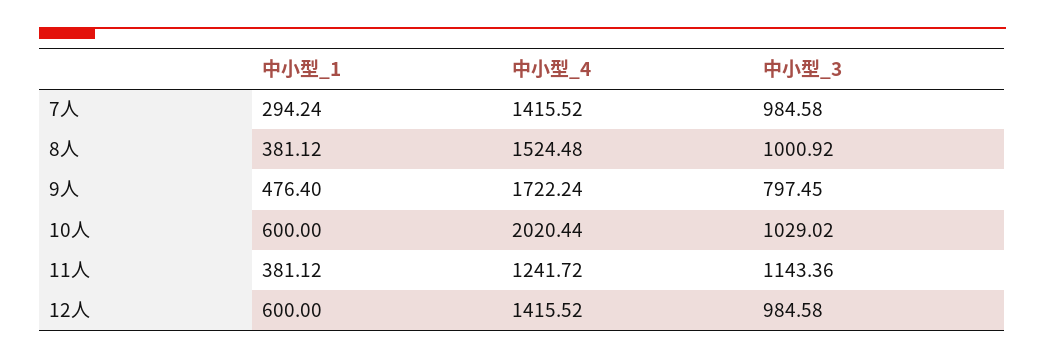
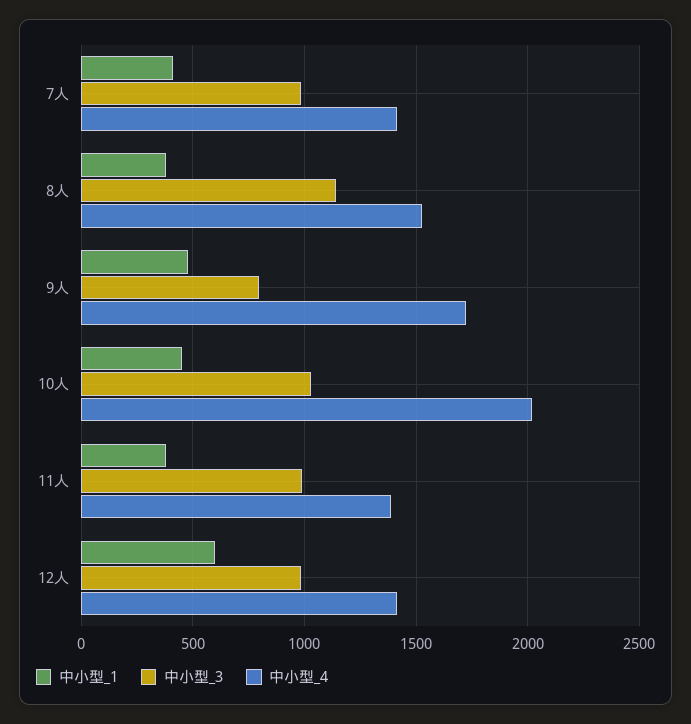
  {
    "中小型_1": {
-     "7人": 294.24,
+     "7人": 400,
      "8人": 381.12,
      "9人": 476.4,
-     "10人": 600,
+     "10人": 450,
      "11人": 381.12,
      "12人": 600
    },
    "中小型_4": {
      "7人": 1415.52,
      "8人": 1524.48,
      "9人": 1722.24,
      "10人": 2020.44,
-     "11人": 1241.72,
+     "11人": 1400,
      "12人": 1415.52
    },
    "中小型_3": {
      "7人": 984.58,
-     "8人": 1000.92,
+     "8人": 1150,
      "9人": 797.45,
      "10人": 1029.02,
-     "11人": 1143.36,
+     "11人": 1000,
      "12人": 984.58
    }
  }

